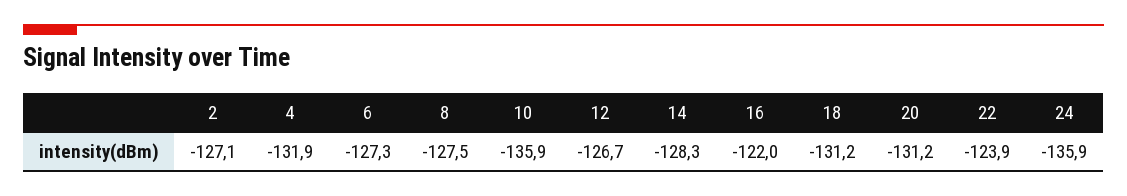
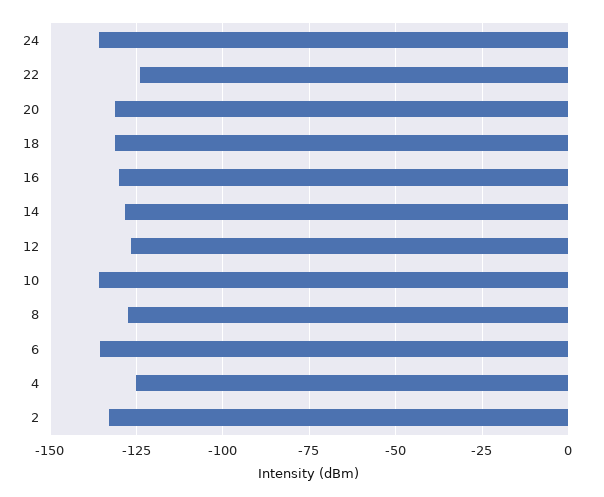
  {
-   "2": -127.1,
+   "2": -132.5,
-   "4": -131.9,
+   "4": -125,
-   "6": -127.3,
+   "6": -135,
    "8": -127.5,
    "10": -135.9,
    "12": -126.7,
    "14": -128.3,
-   "16": -122,
+   "16": -130,
    "18": -131.2,
    "20": -131.2,
    "22": -123.9,
    "24": -135.9
  }

